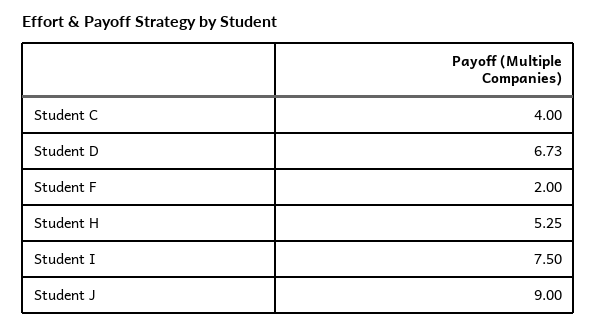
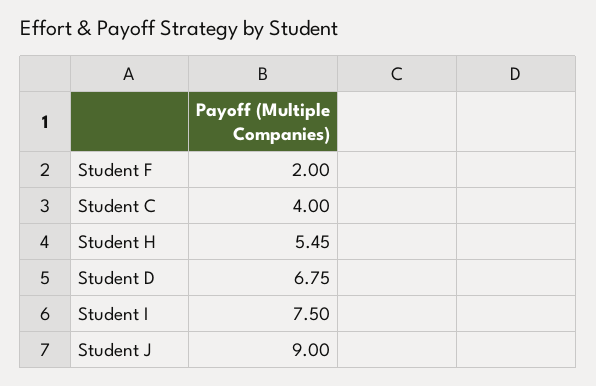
  {
    "Student C": 4,
-   "Student D": 6.73,
+   "Student D": 6.75,
    "Student F": 2,
-   "Student H": 5.25,
+   "Student H": 5.45,
    "Student I": 7.5,
    "Student J": 9
  }

